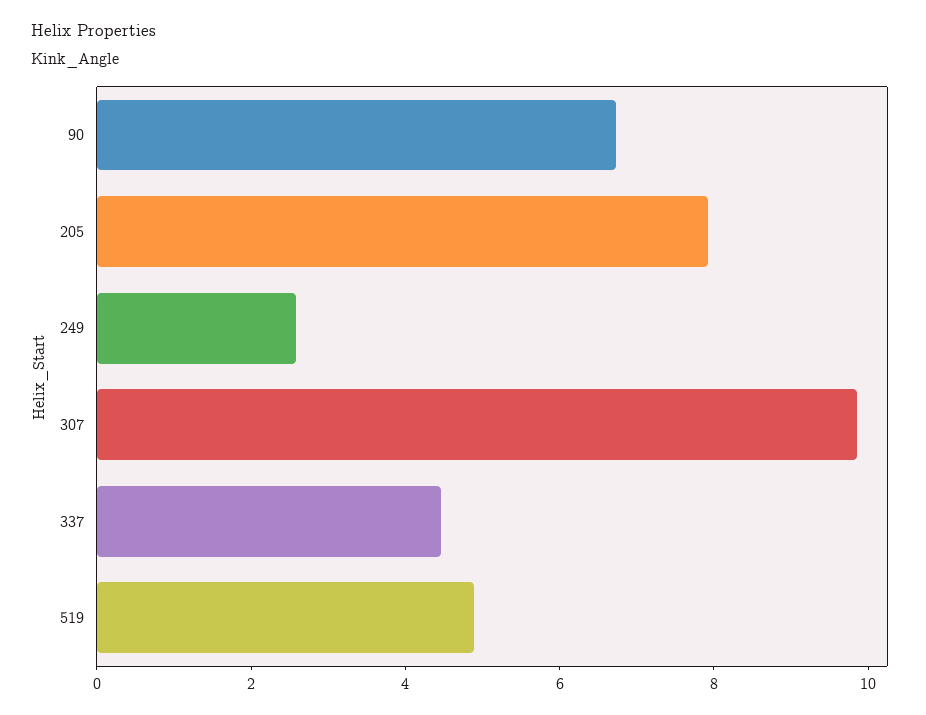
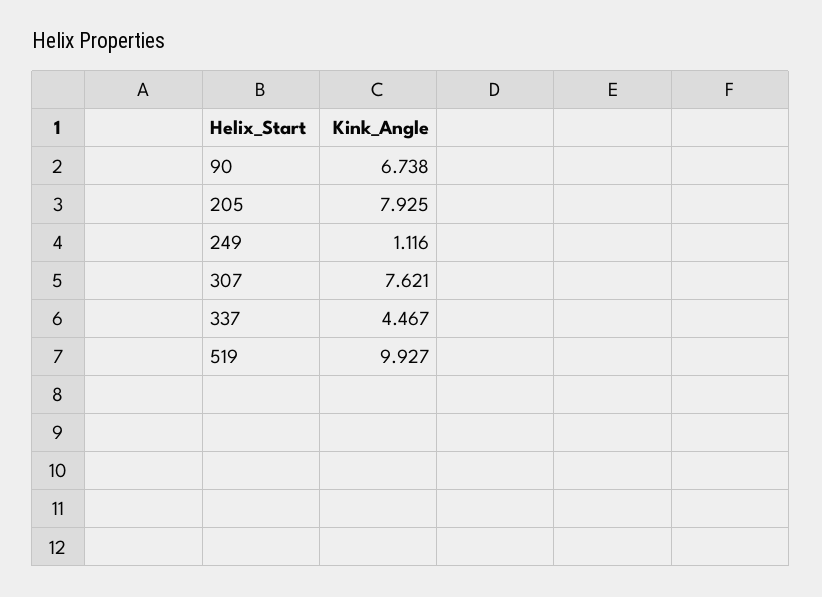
  {
    "90": 6.738,
    "205": 7.925,
-   "249": 2.5,
+   "249": 1.116,
-   "307": 10,
+   "307": 7.621,
    "337": 4.467,
-   "519": 5
+   "519": 9.927
  }

